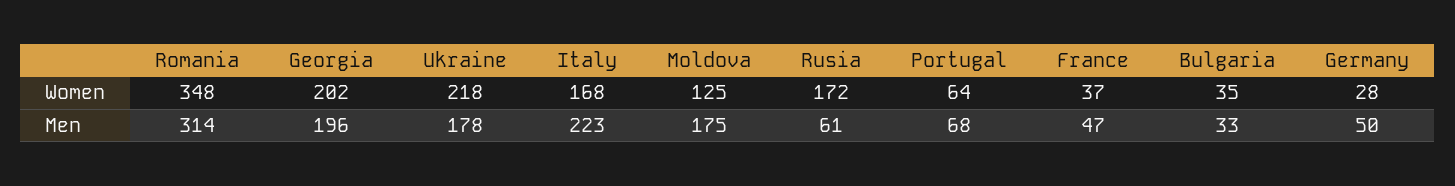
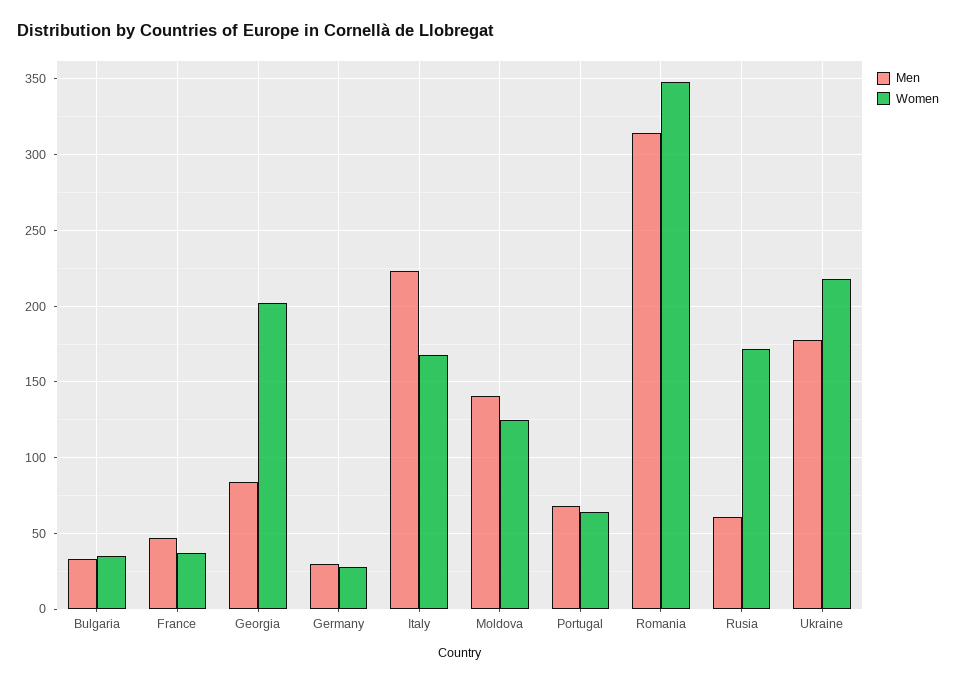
  {
    "Women": {
      "Romania": 348,
      "Georgia": 202,
      "Ukraine": 218,
      "Italy": 168,
      "Moldova": 125,
      "Rusia": 172,
      "Portugal": 64,
      "France": 37,
      "Bulgaria": 35,
      "Germany": 28
    },
    "Men": {
      "Romania": 314,
-     "Georgia": 196,
+     "Georgia": 85,
      "Ukraine": 178,
      "Italy": 223,
-     "Moldova": 175,
+     "Moldova": 140,
      "Rusia": 61,
      "Portugal": 68,
      "France": 47,
      "Bulgaria": 33,
-     "Germany": 50
+     "Germany": 30
    }
  }

